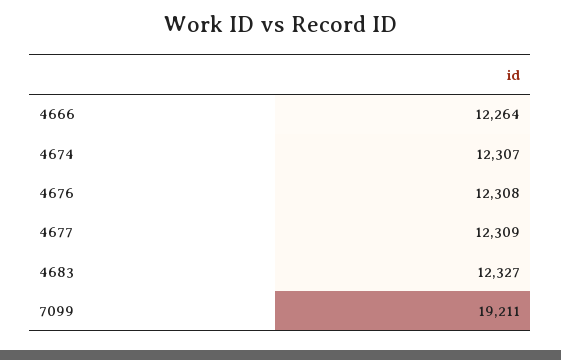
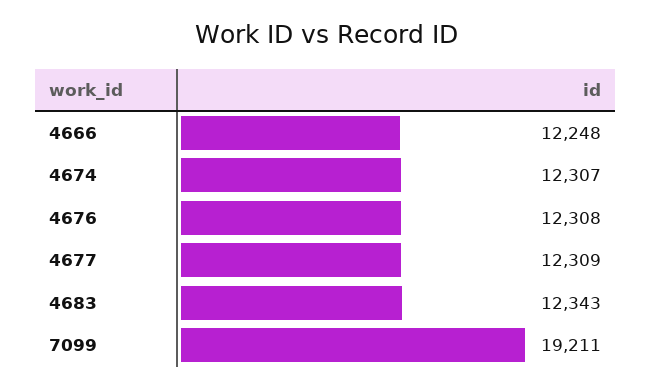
  {
-   "4666": 12264,
+   "4666": 12248,
    "4674": 12307,
    "4676": 12308,
    "4677": 12309,
-   "4683": 12327,
+   "4683": 12343,
    "7099": 19211
  }

